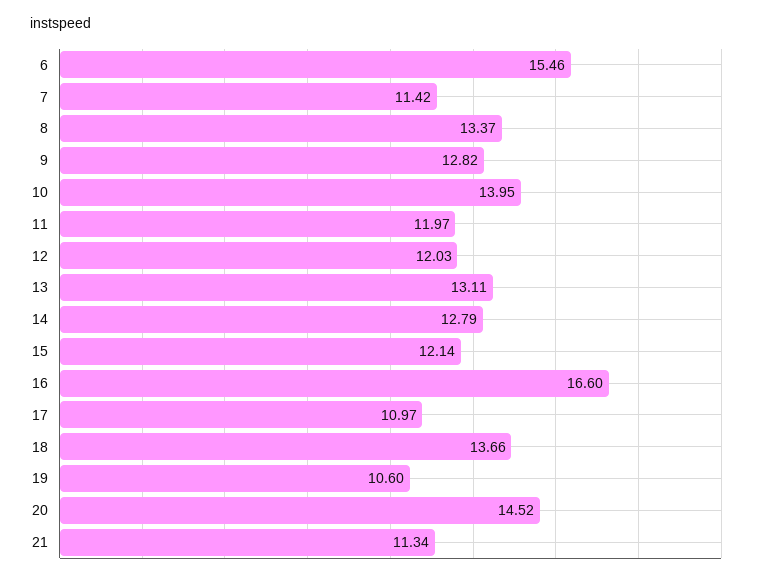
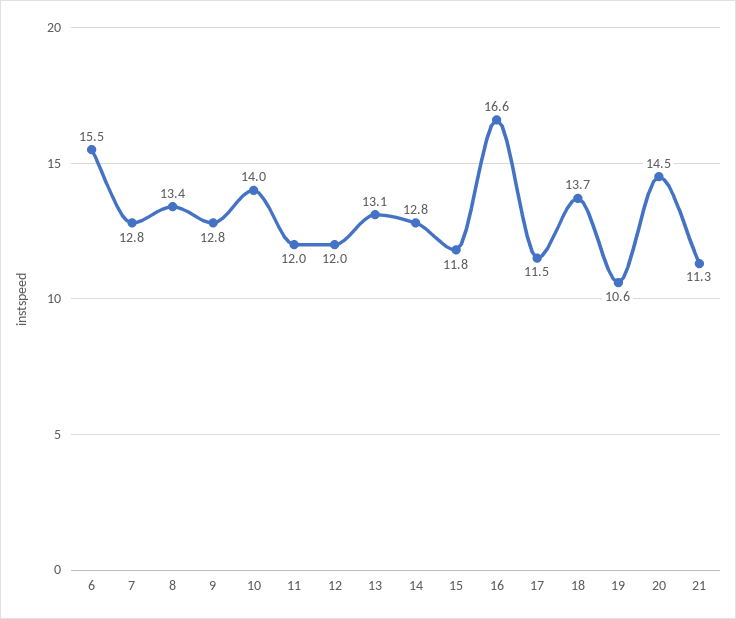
  {
    "6": 15.46,
-   "7": 11.42,
+   "7": 12.8,
    "8": 13.37,
    "9": 12.82,
    "10": 13.95,
    "11": 11.97,
    "12": 12.03,
    "13": 13.11,
    "14": 12.79,
-   "15": 12.14,
+   "15": 11.8,
    "16": 16.6,
-   "17": 10.97,
+   "17": 11.5,
    "18": 13.66,
    "19": 10.6,
    "20": 14.52,
    "21": 11.34
  }

